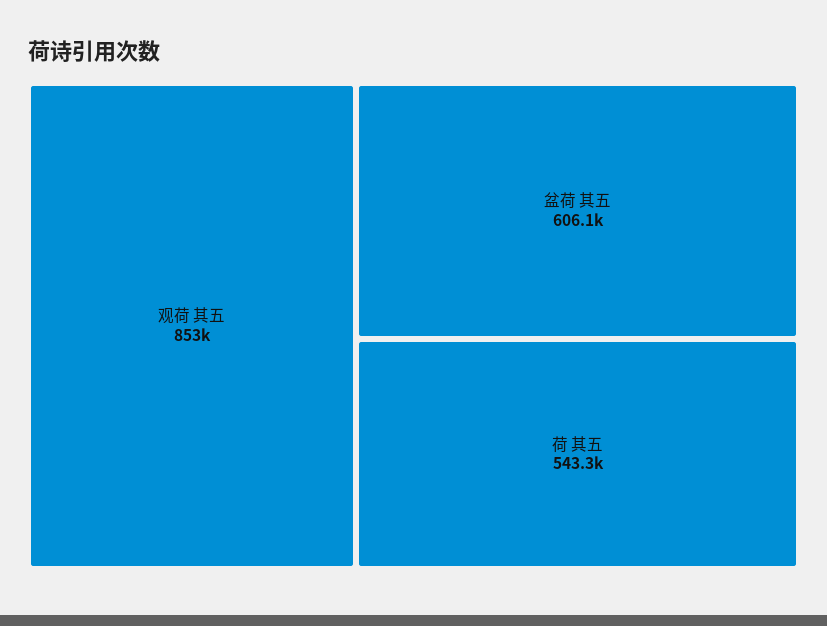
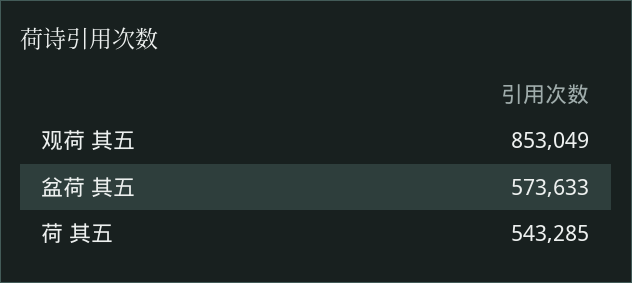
  {
    "观荷 其五": 853049,
-   "盆荷 其五": 606100,
+   "盆荷 其五": 573633,
    "荷 其五": 543285
  }

